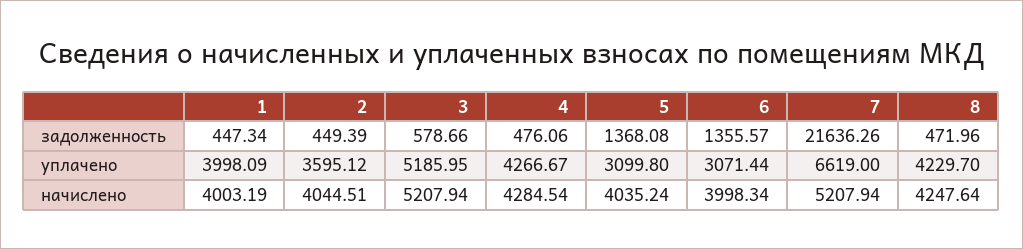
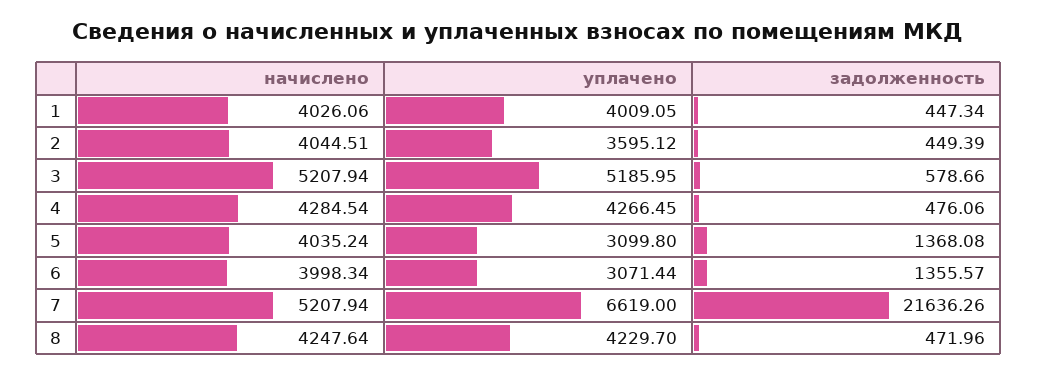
  {
    "1": {
      "задолженность": 447.34,
-     "уплачено": 3998.09,
+     "уплачено": 4009.05,
-     "начислено": 4003.19
+     "начислено": 4026.06
    },
    "2": {
      "задолженность": 449.39,
      "уплачено": 3595.12,
      "начислено": 4044.51
    },
    "3": {
      "задолженность": 578.66,
      "уплачено": 5185.95,
      "начислено": 5207.94
    },
    "4": {
      "задолженность": 476.06,
-     "уплачено": 4266.67,
+     "уплачено": 4266.45,
      "начислено": 4284.54
    },
    "5": {
      "задолженность": 1368.08,
      "уплачено": 3099.8,
      "начислено": 4035.24
    },
    "6": {
      "задолженность": 1355.57,
      "уплачено": 3071.44,
      "начислено": 3998.34
    },
    "7": {
      "задолженность": 21636.26,
      "уплачено": 6619,
      "начислено": 5207.94
    },
    "8": {
      "задолженность": 471.96,
      "уплачено": 4229.7,
      "начислено": 4247.64
    }
  }

